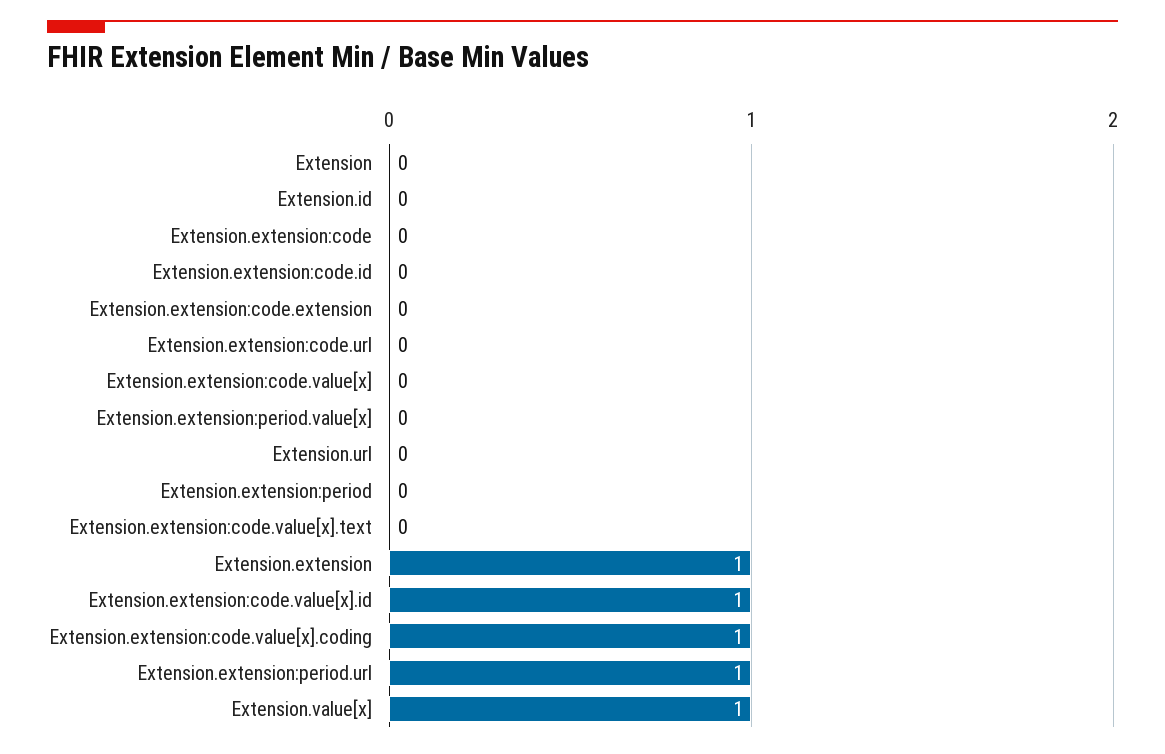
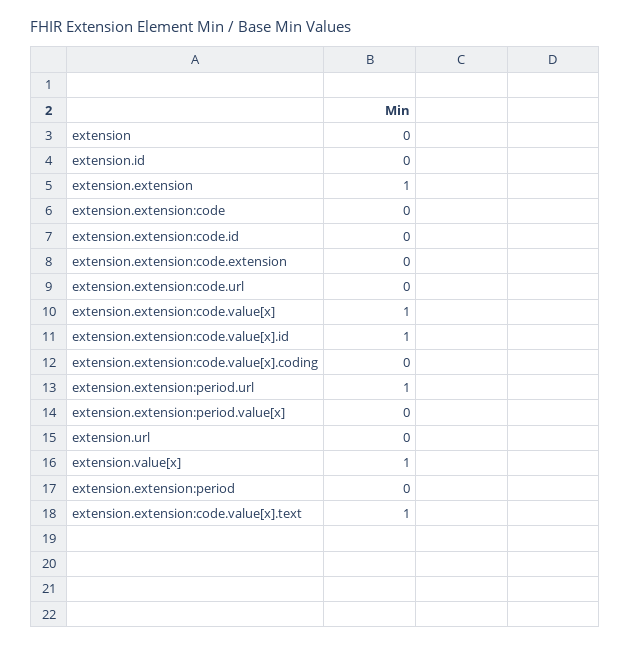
  {
    "Extension": 0,
    "Extension.id": 0,
    "Extension.extension:code": 0,
    "Extension.extension:code.id": 0,
    "Extension.extension:code.extension": 0,
    "Extension.extension:code.url": 0,
-   "Extension.extension:code.value[x]": 0,
+   "Extension.extension:code.value[x]": 1,
    "Extension.extension:period.value[x]": 0,
    "Extension.url": 0,
    "Extension.extension:period": 0,
-   "Extension.extension:code.value[x].text": 0,
+   "Extension.extension:code.value[x].text": 1,
    "Extension.extension": 1,
    "Extension.extension:code.value[x].id": 1,
-   "Extension.extension:code.value[x].coding": 1,
+   "Extension.extension:code.value[x].coding": 0,
    "Extension.extension:period.url": 1,
    "Extension.value[x]": 1
  }

